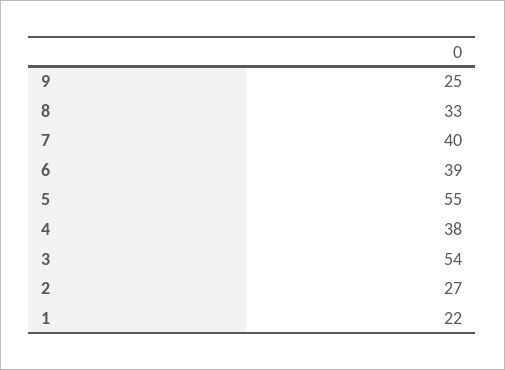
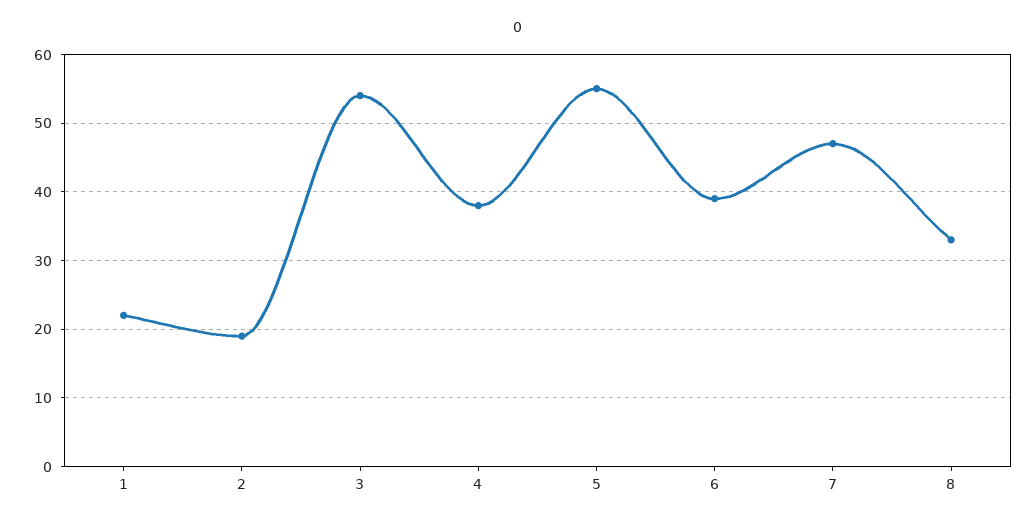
  {
-   "9": 25,
    "8": 33,
-   "7": 40,
+   "7": 47,
    "6": 39,
    "5": 55,
    "4": 38,
    "3": 54,
-   "2": 27,
+   "2": 19,
    "1": 22
  }

